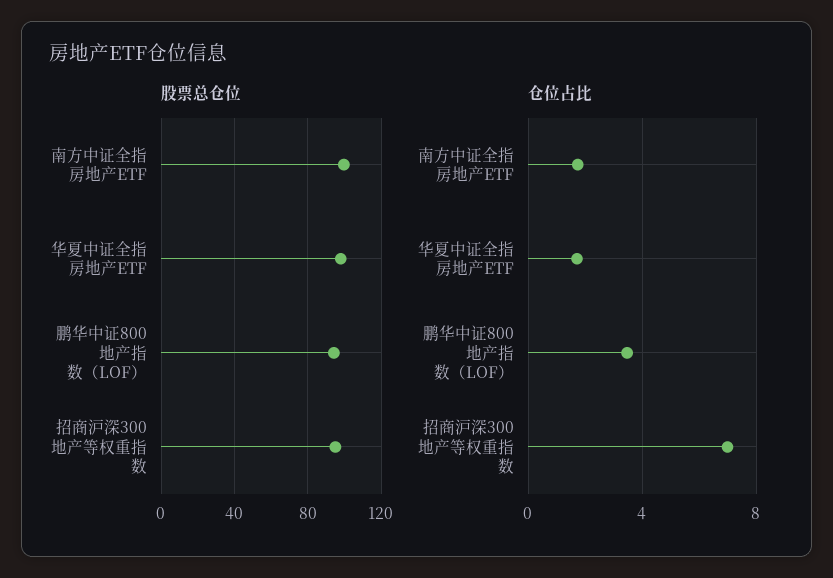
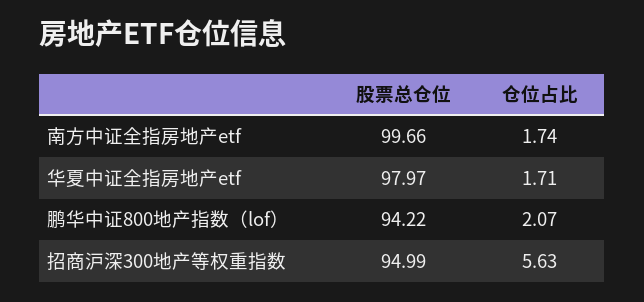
  {
    "股票总仓位": {
      "南方中证全指房地产ETF": 99.66,
      "华夏中证全指房地产ETF": 97.97,
      "鹏华中证800地产指数（LOF）": 94.22,
      "招商沪深300地产等权重指数": 94.99
    },
    "仓位占比": {
      "南方中证全指房地产ETF": 1.74,
      "华夏中证全指房地产ETF": 1.71,
-     "鹏华中证800地产指数（LOF）": 3.5,
+     "鹏华中证800地产指数（LOF）": 2.07,
-     "招商沪深300地产等权重指数": 7
+     "招商沪深300地产等权重指数": 5.63
    }
  }

